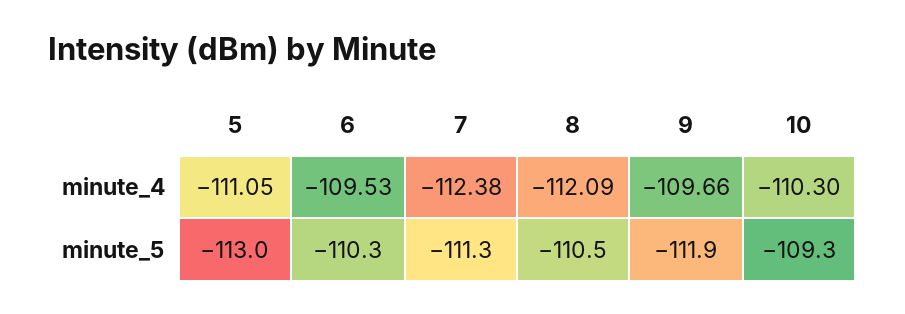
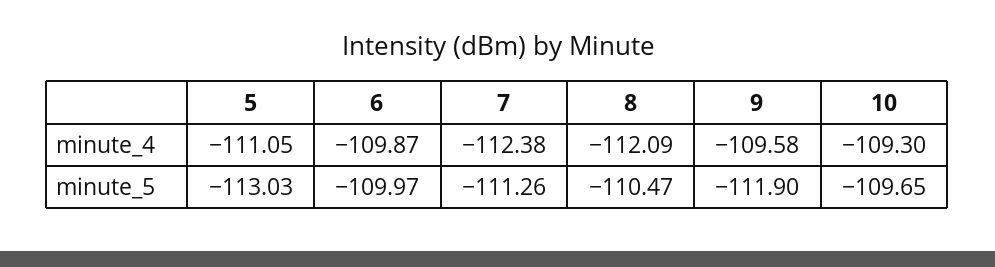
  {
    "5": {
      "minute_4": -111.05,
      "minute_5": -113.03
    },
    "6": {
-     "minute_4": -109.53,
+     "minute_4": -109.87,
-     "minute_5": -110.3
+     "minute_5": -109.97
    },
    "7": {
      "minute_4": -112.38,
      "minute_5": -111.26
    },
    "8": {
      "minute_4": -112.09,
      "minute_5": -110.47
    },
    "9": {
-     "minute_4": -109.66,
+     "minute_4": -109.58,
      "minute_5": -111.9
    },
    "10": {
-     "minute_4": -110.3,
+     "minute_4": -109.3,
-     "minute_5": -109.3
+     "minute_5": -109.65
    }
  }

